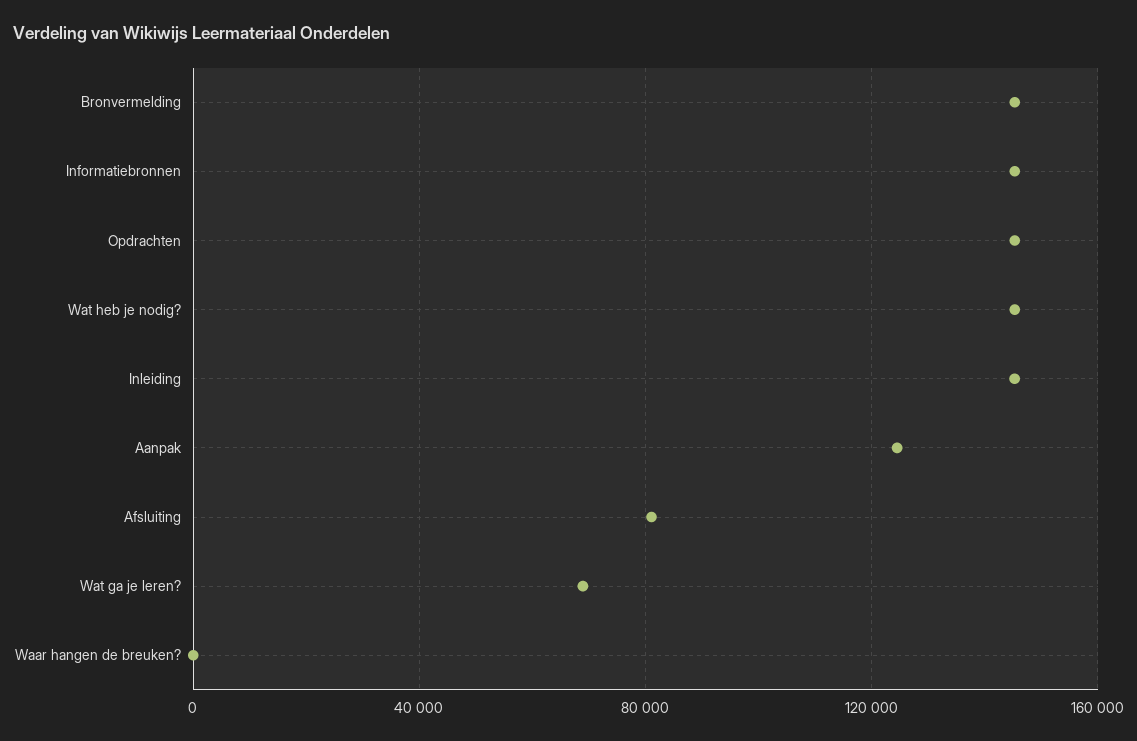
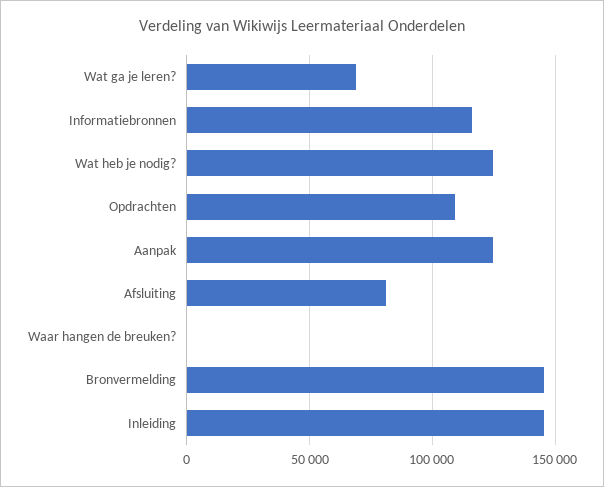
  {
    "Bronvermelding": 145000,
-   "Informatiebronnen": 145000,
+   "Informatiebronnen": 115000,
-   "Opdrachten": 145000,
+   "Opdrachten": 110000,
-   "Wat heb je nodig?": 145000,
+   "Wat heb je nodig?": 125000,
    "Inleiding": 145000,
    "Aanpak": 125000,
    "Afsluiting": 80000,
    "Wat ga je leren?": 70000,
    "Waar hangen de breuken?": 0
  }

